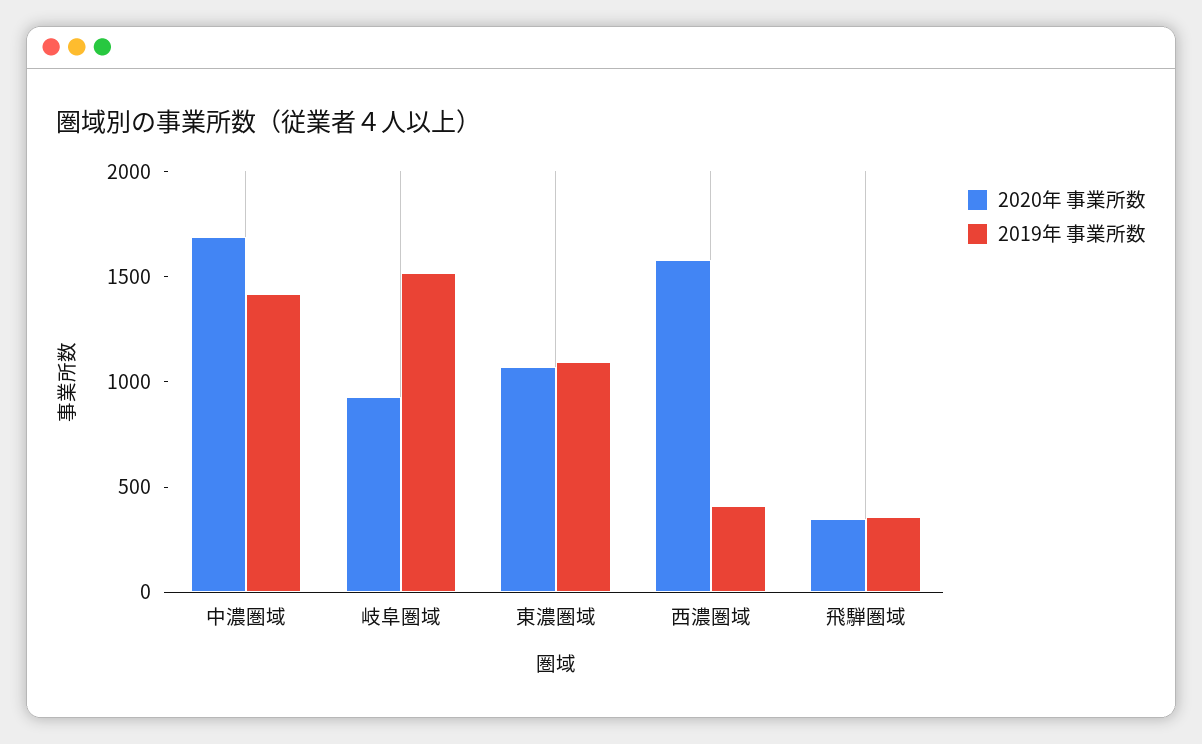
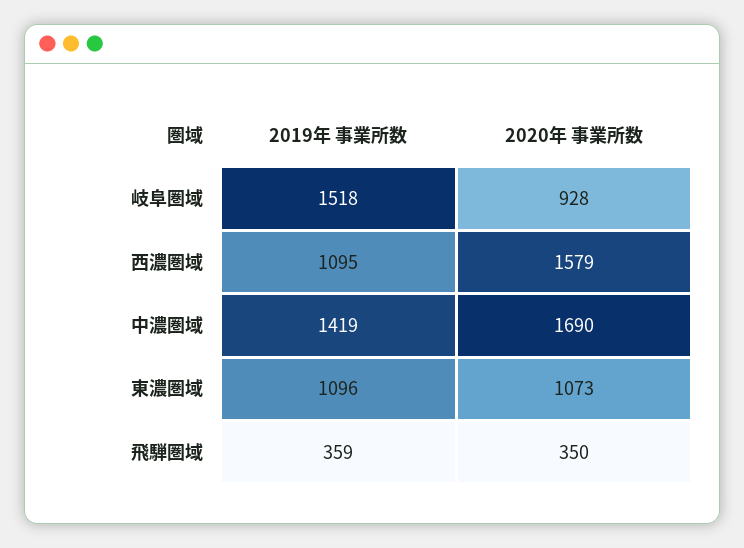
  {
    "2020年 事業所数": {
      "中濃圏域": 1690,
      "岐阜圏域": 928,
      "東濃圏域": 1073,
      "西濃圏域": 1579,
      "飛騨圏域": 350
    },
    "2019年 事業所数": {
      "中濃圏域": 1419,
      "岐阜圏域": 1518,
      "東濃圏域": 1096,
-     "西濃圏域": 400,
+     "西濃圏域": 1095,
      "飛騨圏域": 359
    }
  }

